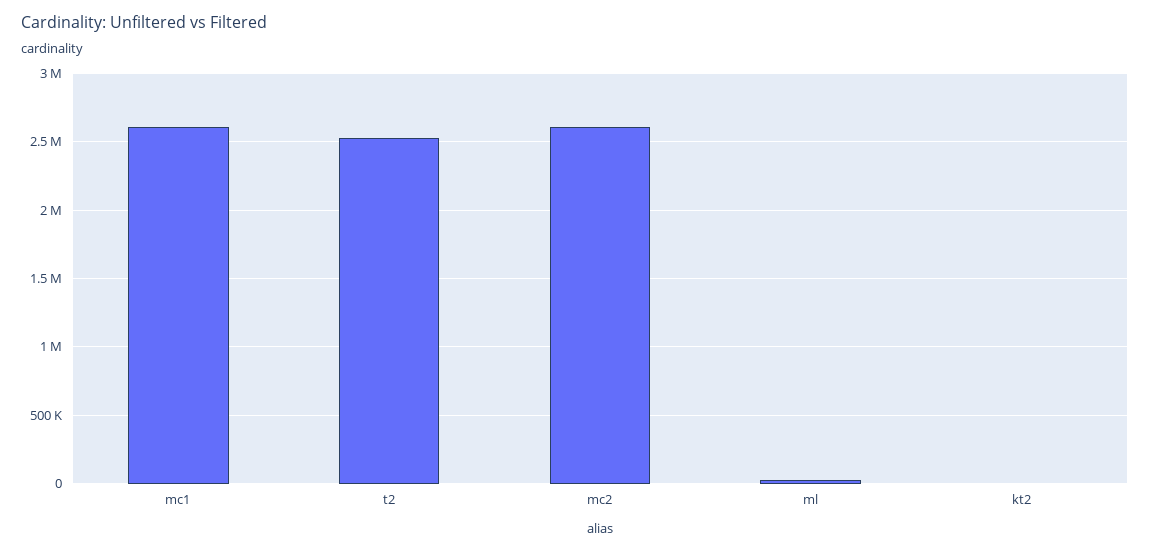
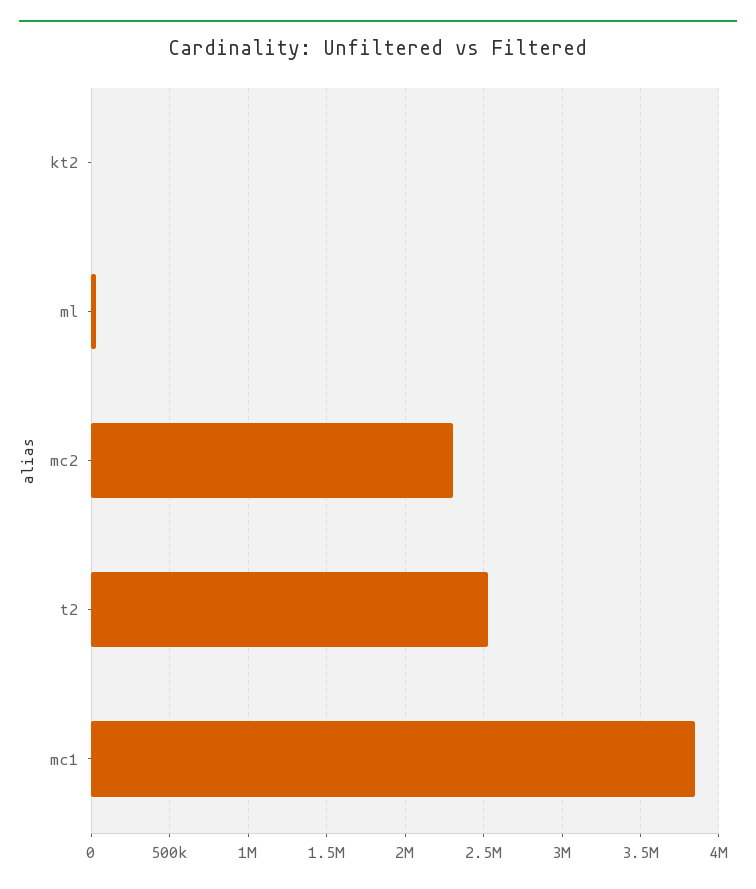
  {
-   "mc1": 2600000,
+   "mc1": 3850000,
    "t2": 2550000,
-   "mc2": 2600000,
+   "mc2": 2300000,
    "ml": 50000,
    "kt2": 0
  }

